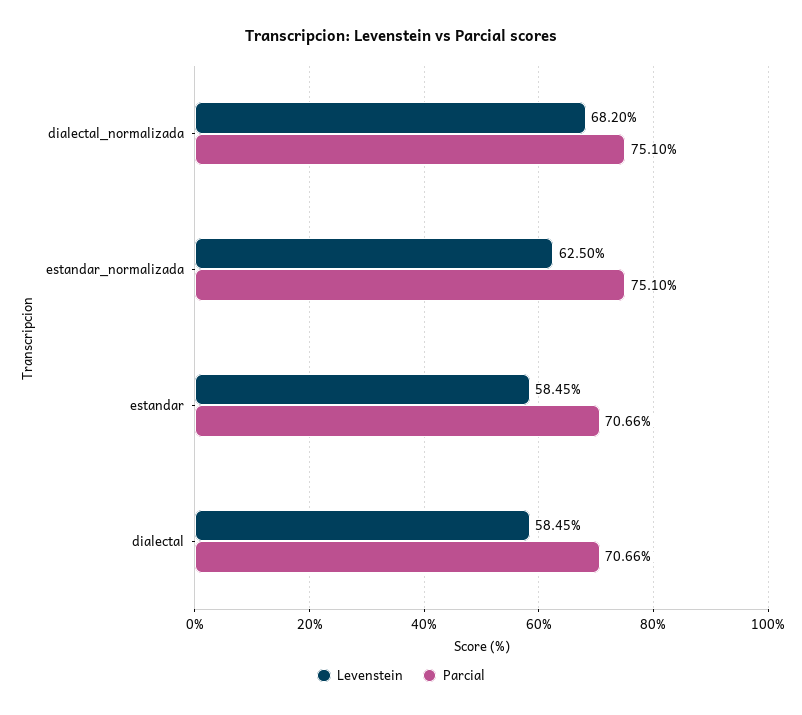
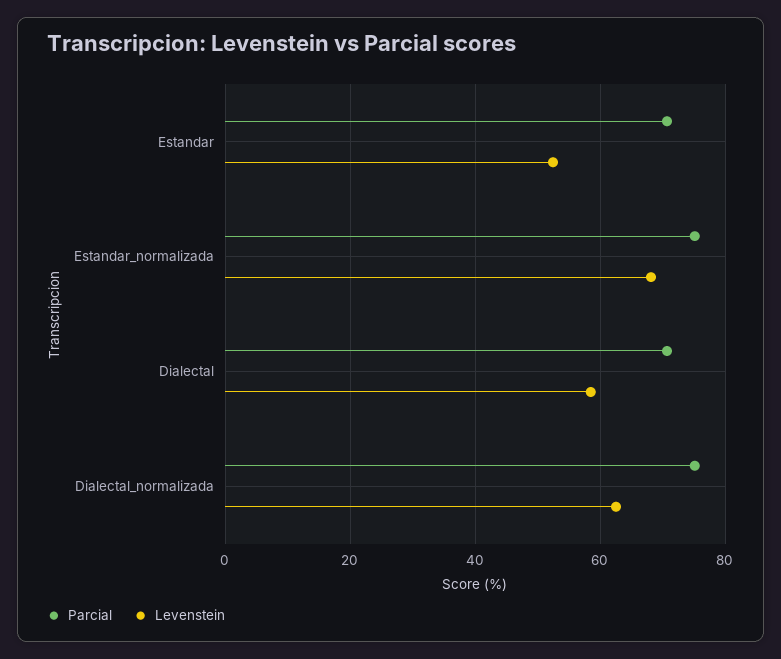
  {
    "Levenstein": {
-     "dialectal_normalizada": 68.2,
+     "dialectal_normalizada": 62,
-     "estandar_normalizada": 62.5,
+     "estandar_normalizada": 68,
-     "estandar": 58.45,
+     "estandar": 52,
      "dialectal": 58.45
    },
    "Parcial": {
      "dialectal_normalizada": 75.1,
      "estandar_normalizada": 75.1,
      "estandar": 70.66,
      "dialectal": 70.66
    }
  }

